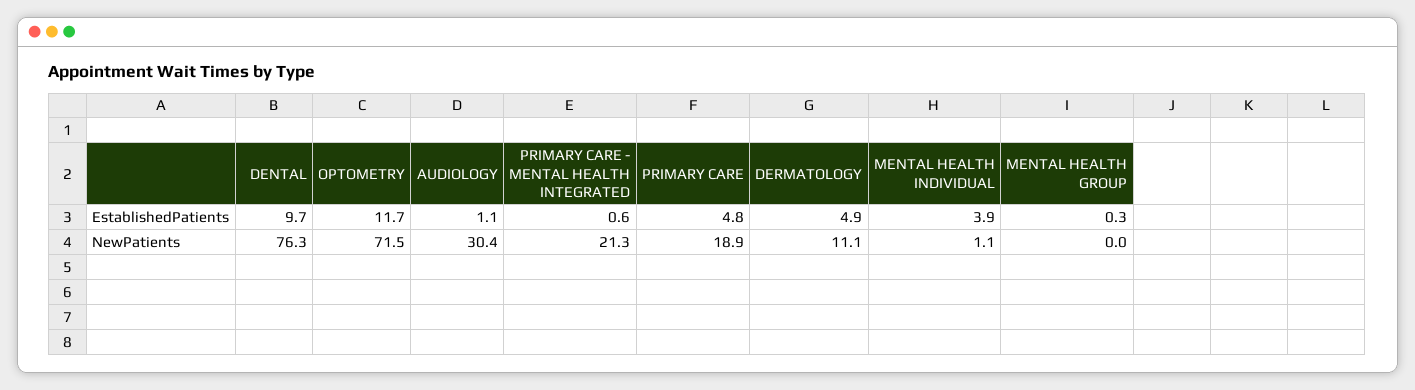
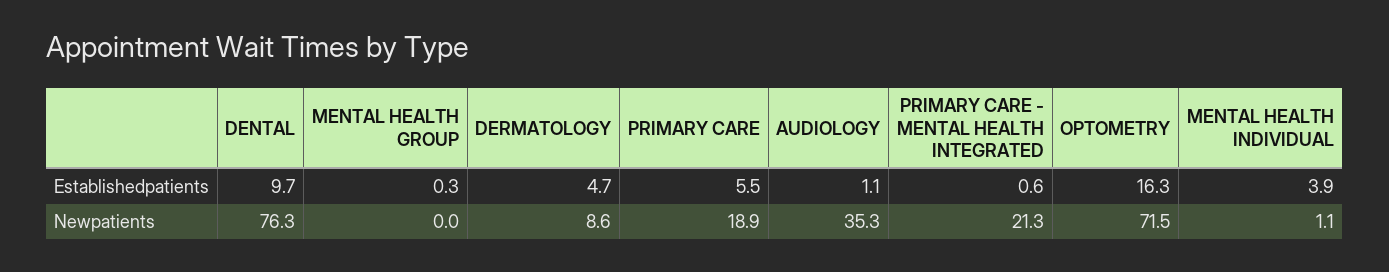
  {
    "DENTAL": {
      "EstablishedPatients": 9.7,
      "NewPatients": 76.3
    },
    "OPTOMETRY": {
-     "EstablishedPatients": 11.7,
+     "EstablishedPatients": 16.3,
      "NewPatients": 71.5
    },
    "AUDIOLOGY": {
      "EstablishedPatients": 1.1,
-     "NewPatients": 30.4
+     "NewPatients": 35.3
    },
    "PRIMARY CARE - MENTAL HEALTH INTEGRATED": {
      "EstablishedPatients": 0.6,
      "NewPatients": 21.3
    },
    "PRIMARY CARE": {
-     "EstablishedPatients": 4.8,
+     "EstablishedPatients": 5.5,
      "NewPatients": 18.9
    },
    "DERMATOLOGY": {
-     "EstablishedPatients": 4.9,
+     "EstablishedPatients": 4.7,
-     "NewPatients": 11.1
+     "NewPatients": 8.6
    },
    "MENTAL HEALTH INDIVIDUAL": {
      "EstablishedPatients": 3.9,
      "NewPatients": 1.1
    },
    "MENTAL HEALTH GROUP": {
      "EstablishedPatients": 0.3,
      "NewPatients": 0
    }
  }

